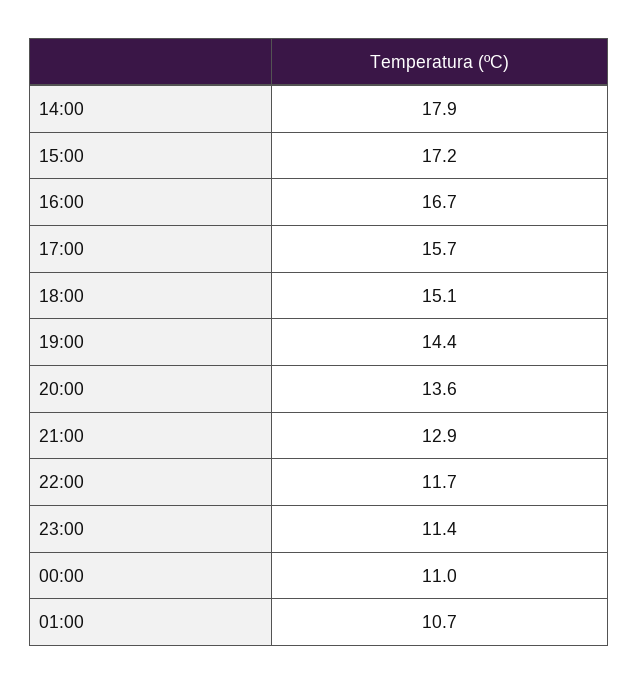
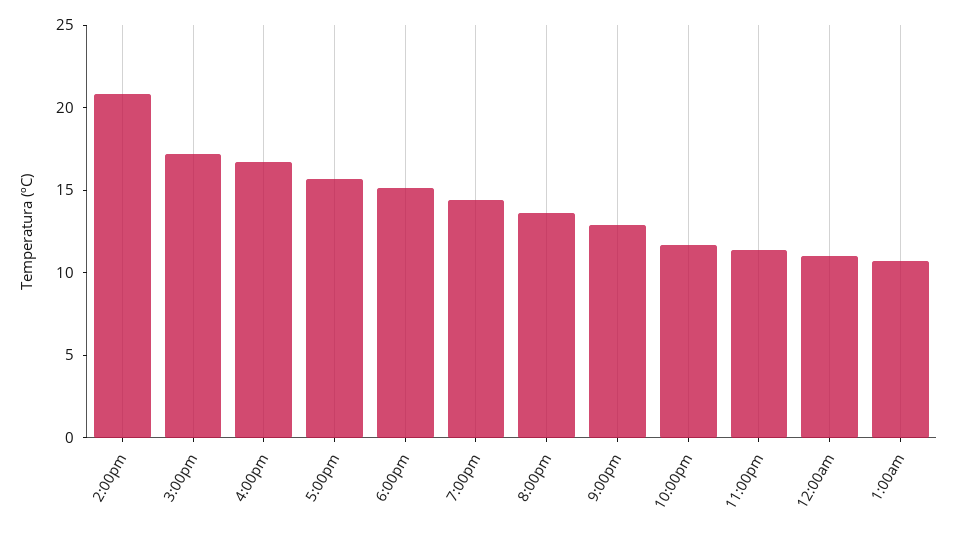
  {
-   "14:00": 17.9,
+   "14:00": 21,
    "15:00": 17.2,
    "16:00": 16.7,
    "17:00": 15.7,
    "18:00": 15.1,
    "19:00": 14.4,
    "20:00": 13.6,
    "21:00": 12.9,
    "22:00": 11.7,
    "23:00": 11.4,
    "00:00": 11,
    "01:00": 10.7
  }

